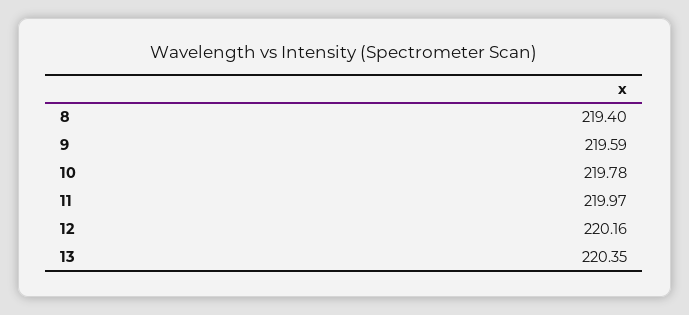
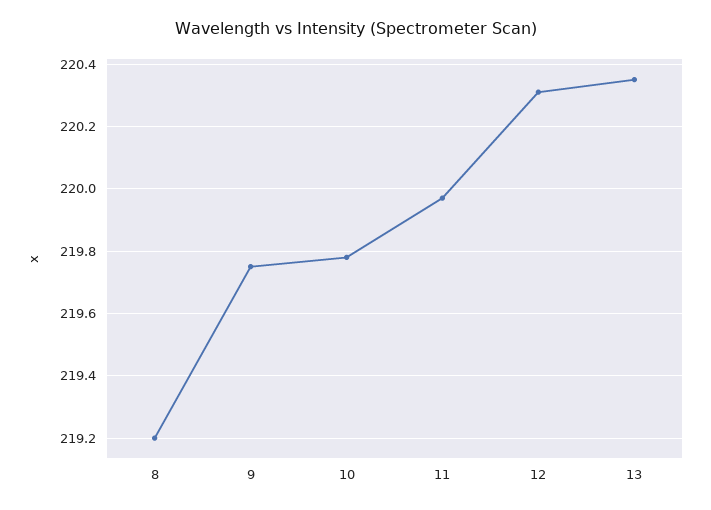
  {
-   "8": 219.4,
+   "8": 219.2,
-   "9": 219.59,
+   "9": 219.75,
    "10": 219.78,
    "11": 219.97,
-   "12": 220.16,
+   "12": 220.3,
    "13": 220.35
  }

